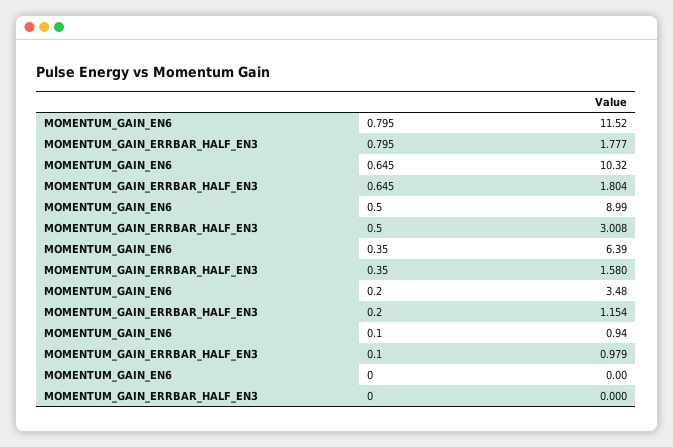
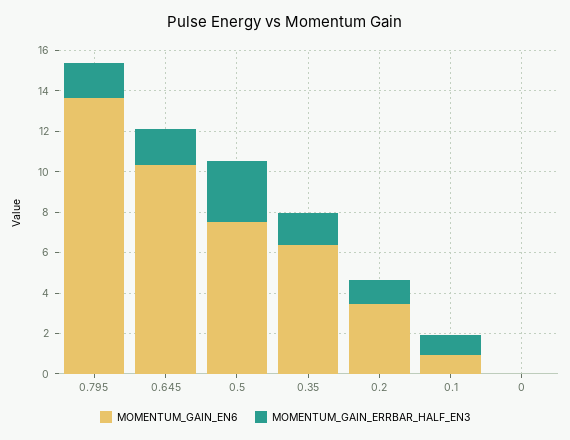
  {
    "MOMENTUM_GAIN_EN6": {
-     "0.795": 11.52,
+     "0.795": 13.5,
      "0.645": 10.32,
-     "0.5": 8.99,
+     "0.5": 7.5,
      "0.35": 6.39,
      "0.2": 3.48,
      "0.1": 0.94,
      "0": 0
    },
    "MOMENTUM_GAIN_ERRBAR_HALF_EN3": {
      "0.795": 1.777,
      "0.645": 1.804,
      "0.5": 3.008,
      "0.35": 1.58,
      "0.2": 1.154,
      "0.1": 0.979,
      "0": 0
    }
  }

